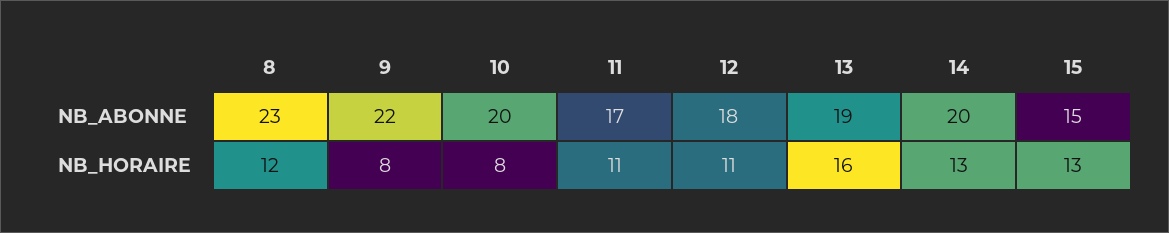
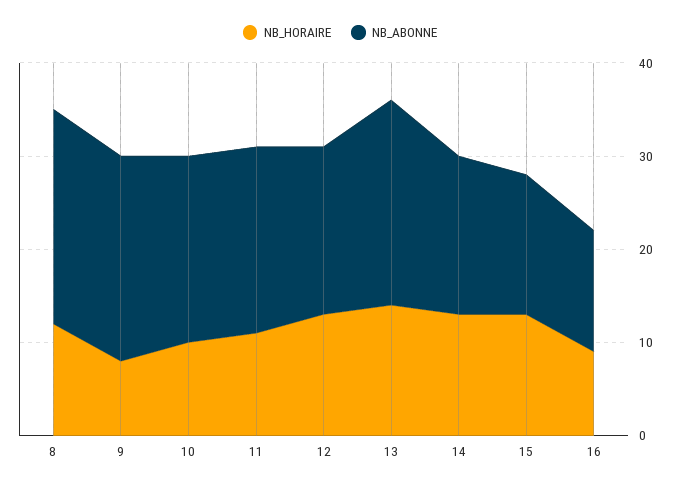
  {
    "NB_ABONNE": {
      "8": 23,
      "9": 22,
      "10": 20,
-     "11": 17,
+     "11": 20,
      "12": 18,
-     "13": 19,
+     "13": 22,
-     "14": 20,
+     "14": 17,
-     "15": 15
+     "15": 15,
+     "16": 13
    },
    "NB_HORAIRE": {
      "8": 12,
      "9": 8,
-     "10": 8,
+     "10": 10,
      "11": 11,
-     "12": 11,
+     "12": 13,
-     "13": 16,
+     "13": 14,
      "14": 13,
-     "15": 13
+     "15": 13,
+     "16": 9
    }
  }

